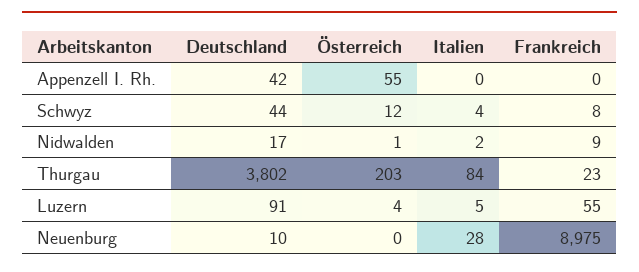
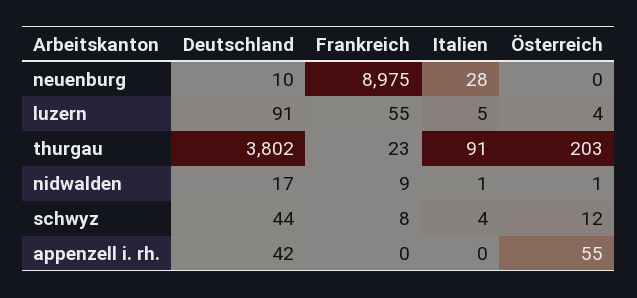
  {
    "Deutschland": {
      "Appenzell I. Rh.": 42,
      "Schwyz": 44,
      "Nidwalden": 17,
      "Thurgau": 3802,
      "Luzern": 91,
      "Neuenburg": 10
    },
    "Österreich": {
      "Appenzell I. Rh.": 55,
      "Schwyz": 12,
      "Nidwalden": 1,
      "Thurgau": 203,
      "Luzern": 4,
      "Neuenburg": 0
    },
    "Italien": {
      "Appenzell I. Rh.": 0,
      "Schwyz": 4,
-     "Nidwalden": 2,
+     "Nidwalden": 1,
-     "Thurgau": 84,
+     "Thurgau": 91,
      "Luzern": 5,
      "Neuenburg": 28
    },
    "Frankreich": {
      "Appenzell I. Rh.": 0,
      "Schwyz": 8,
      "Nidwalden": 9,
      "Thurgau": 23,
      "Luzern": 55,
      "Neuenburg": 8975
    }
  }

